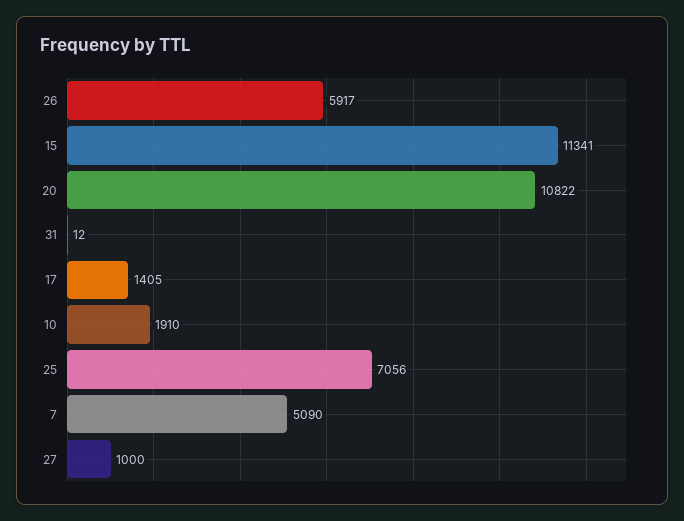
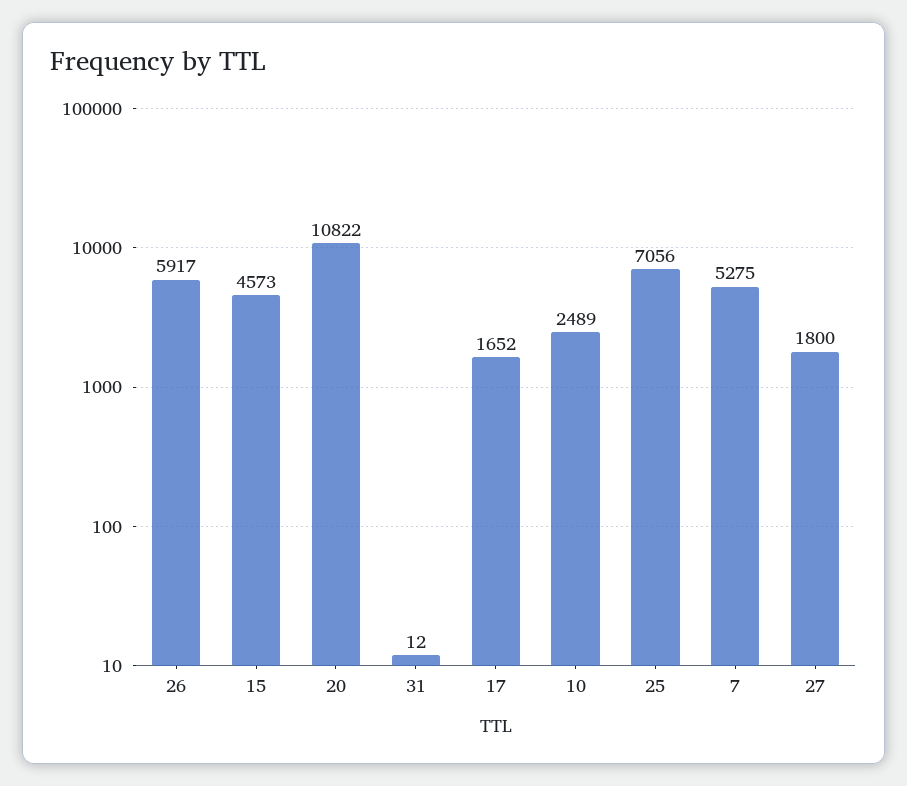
  {
    "26": 5917,
-   "15": 11341,
+   "15": 4573,
    "20": 10822,
    "31": 12,
-   "17": 1405,
+   "17": 1652,
-   "10": 1910,
+   "10": 2489,
    "25": 7056,
-   "7": 5090,
+   "7": 5275,
-   "27": 1000
+   "27": 1800
  }

